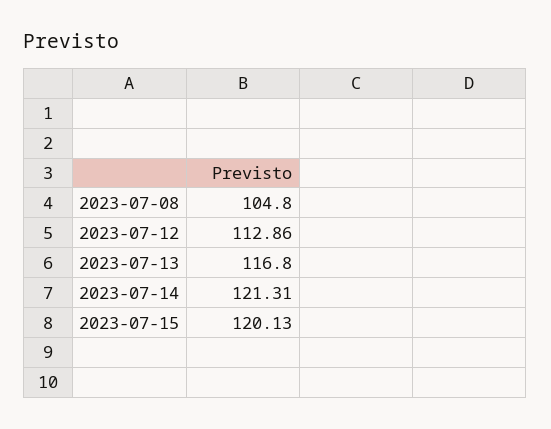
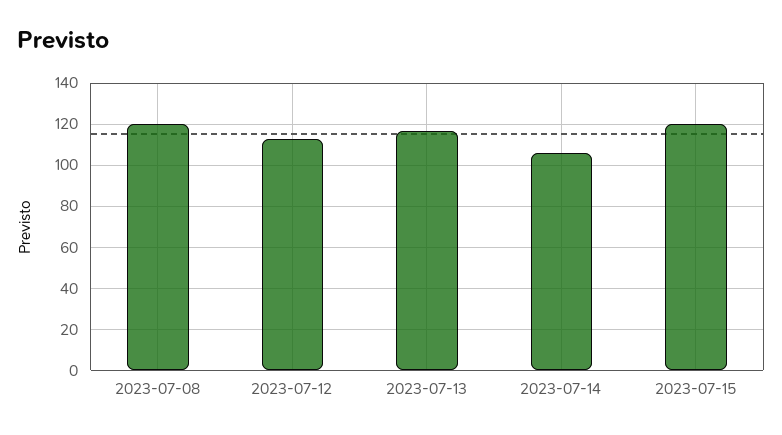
  {
-   "2023-07-08": 104.8,
+   "2023-07-08": 120,
    "2023-07-12": 112.86,
    "2023-07-13": 116.8,
-   "2023-07-14": 121.31,
+   "2023-07-14": 105,
    "2023-07-15": 120.13
  }

